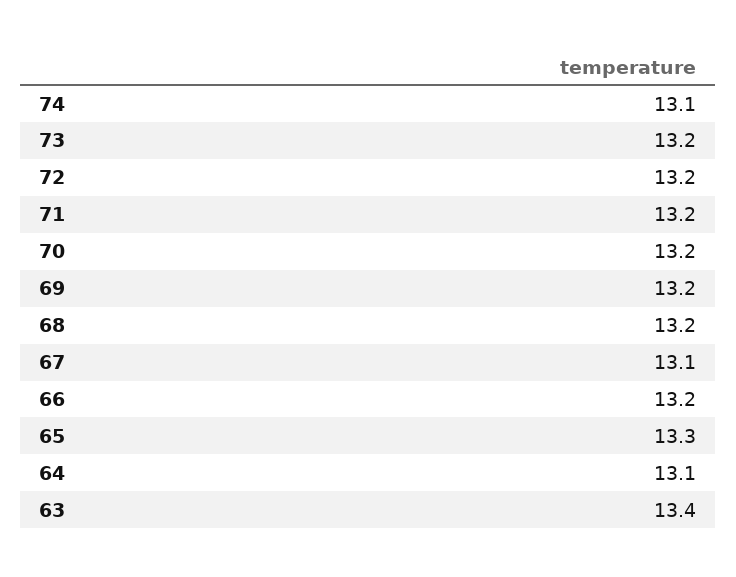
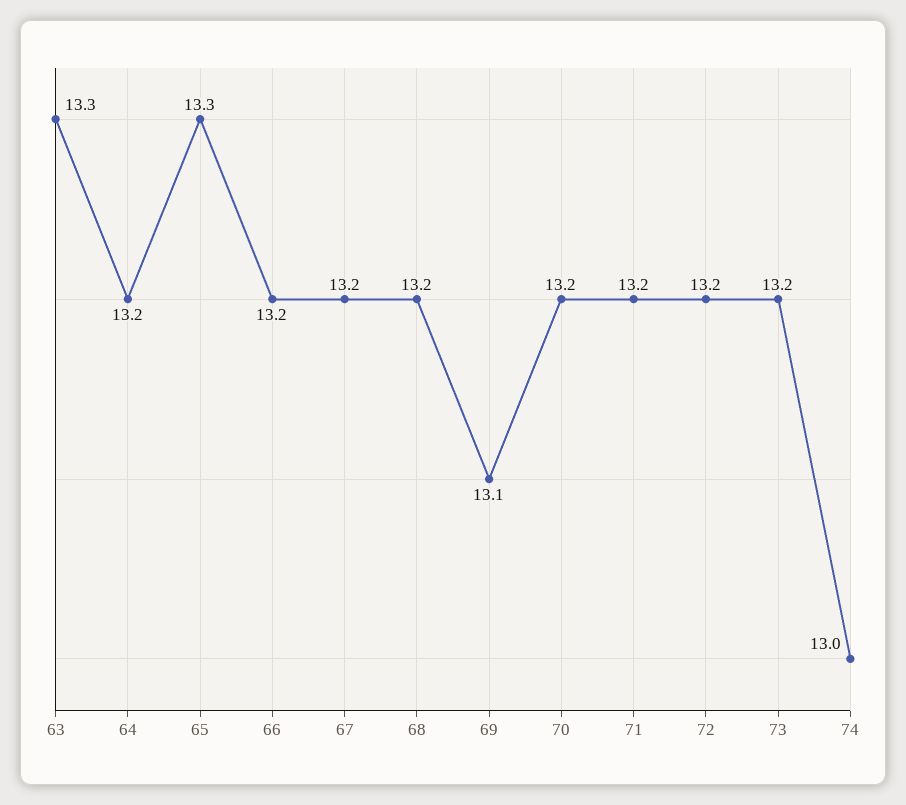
  {
-   "74": 13.1,
+   "74": 13,
    "73": 13.2,
    "72": 13.2,
    "71": 13.2,
    "70": 13.2,
-   "69": 13.2,
+   "69": 13.1,
    "68": 13.2,
-   "67": 13.1,
+   "67": 13.2,
    "66": 13.2,
    "65": 13.3,
-   "64": 13.1,
+   "64": 13.2,
-   "63": 13.4
+   "63": 13.3
  }

